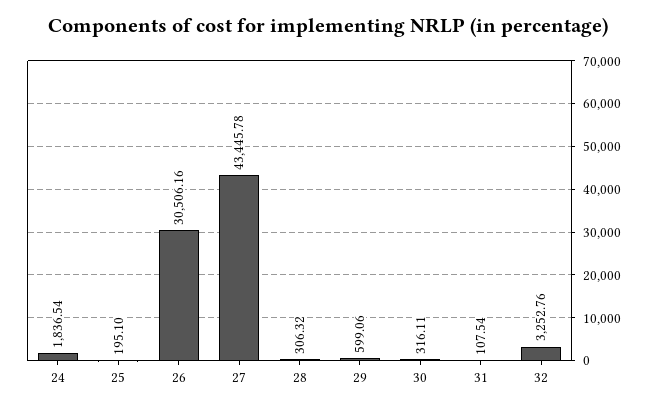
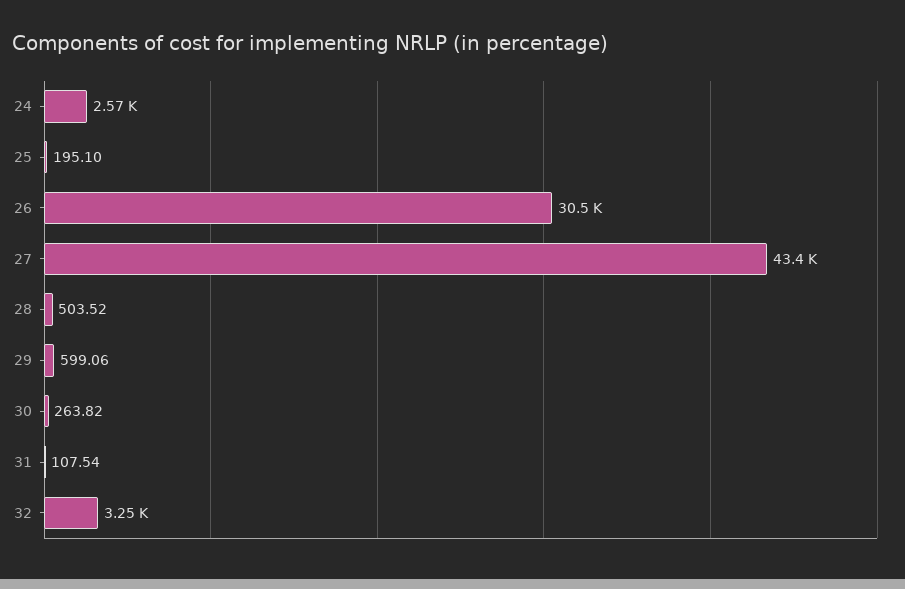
  {
-   "24": 1836.54,
+   "24": 2570,
    "25": 195.1,
    "26": 30506.16,
    "27": 43445.78,
-   "28": 306.32,
+   "28": 503.52,
    "29": 599.06,
-   "30": 316.11,
+   "30": 263.82,
    "31": 107.54,
    "32": 3252.76
  }

